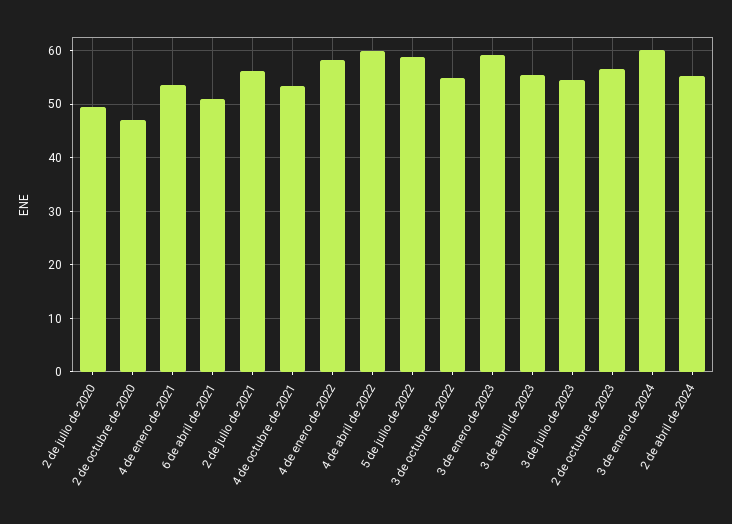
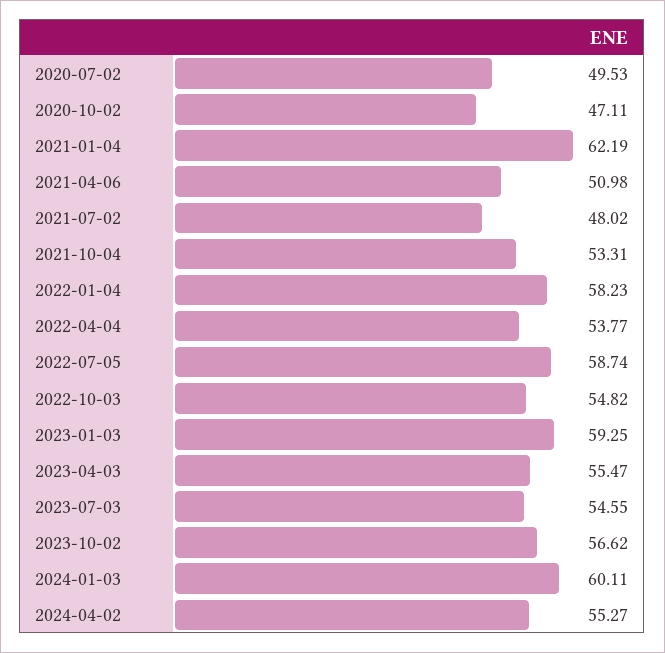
  {
    "2 de julio de 2020": 49.53,
    "2 de octubre de 2020": 47.11,
-   "4 de enero de 2021": 54,
+   "4 de enero de 2021": 62.19,
    "6 de abril de 2021": 50.98,
-   "2 de julio de 2021": 56,
+   "2 de julio de 2021": 48.02,
    "4 de octubre de 2021": 53.31,
    "4 de enero de 2022": 58.23,
-   "4 de abril de 2022": 60,
+   "4 de abril de 2022": 53.77,
    "5 de julio de 2022": 58.74,
    "3 de octubre de 2022": 54.82,
    "3 de enero de 2023": 59.25,
    "3 de abril de 2023": 55.47,
    "3 de julio de 2023": 54.55,
    "2 de octubre de 2023": 56.62,
    "3 de enero de 2024": 60.11,
    "2 de abril de 2024": 55.27
  }

